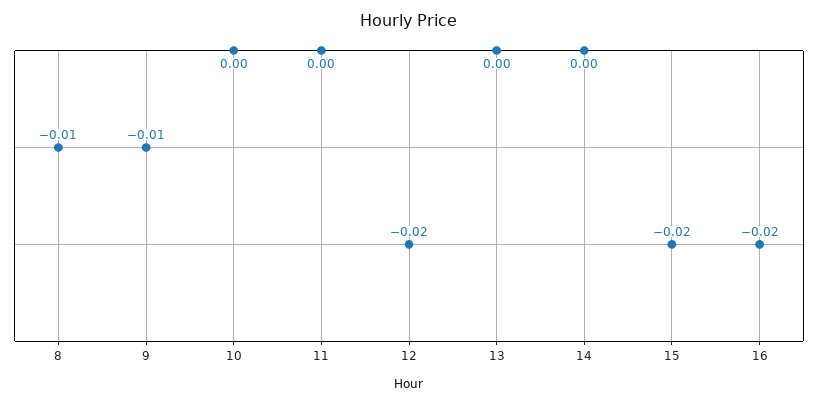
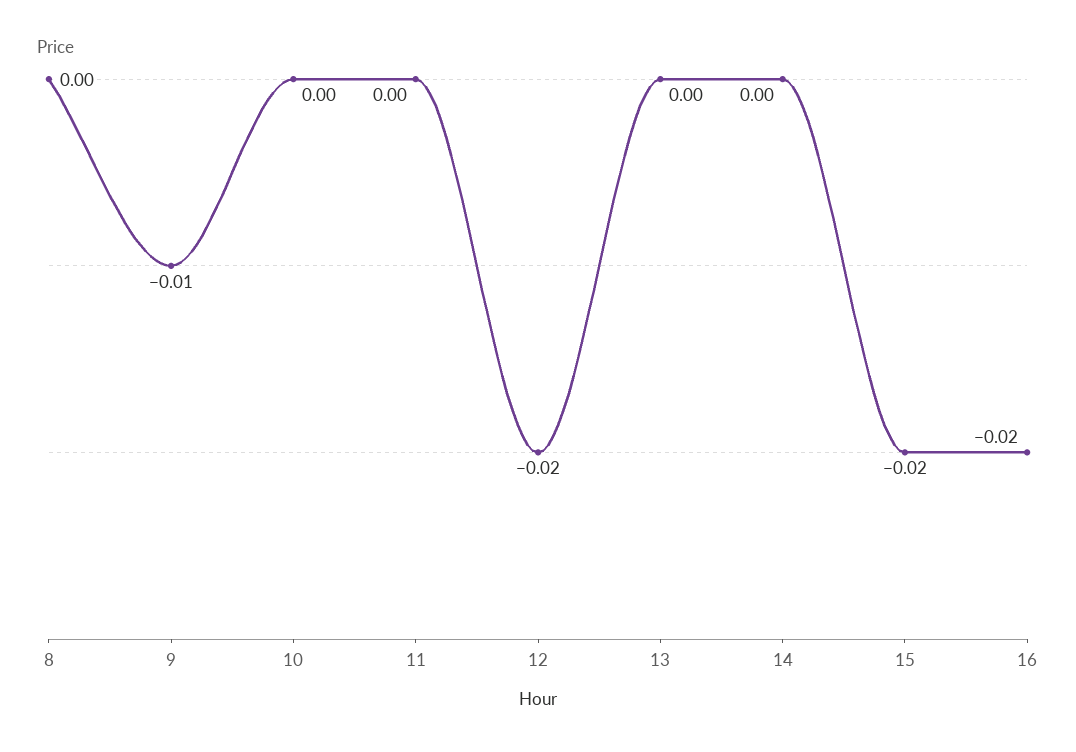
  {
-   "8": -0.01,
+   "8": 0,
    "9": -0.01,
    "10": 0,
    "11": 0,
    "12": -0.02,
    "13": 0,
    "14": 0,
    "15": -0.02,
    "16": -0.02
  }

